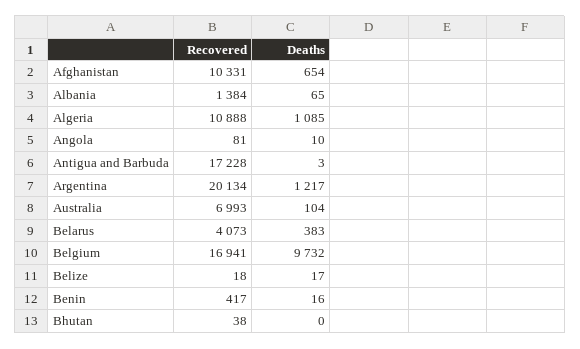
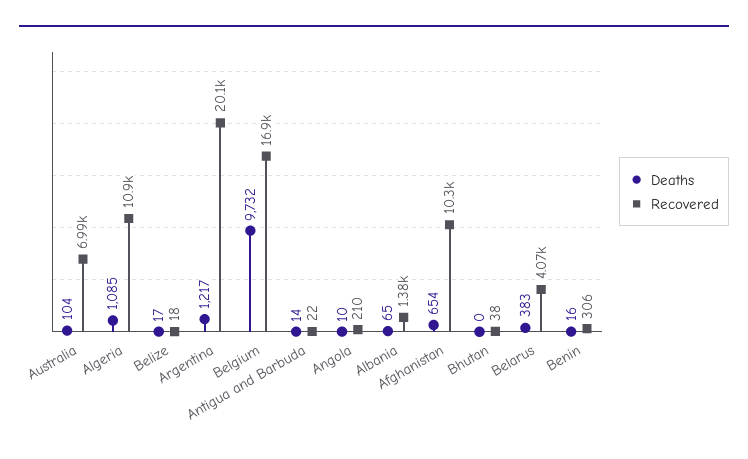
  {
    "Recovered": {
      "Afghanistan": 10331,
      "Albania": 1384,
      "Algeria": 10888,
-     "Angola": 81,
+     "Angola": 210,
-     "Antigua and Barbuda": 17228,
+     "Antigua and Barbuda": 22,
      "Argentina": 20134,
      "Australia": 6993,
      "Belarus": 4073,
      "Belgium": 16941,
      "Belize": 18,
-     "Benin": 417,
+     "Benin": 306,
      "Bhutan": 38
    },
    "Deaths": {
      "Afghanistan": 654,
      "Albania": 65,
      "Algeria": 1085,
      "Angola": 10,
-     "Antigua and Barbuda": 3,
+     "Antigua and Barbuda": 14,
      "Argentina": 1217,
      "Australia": 104,
      "Belarus": 383,
      "Belgium": 9732,
      "Belize": 17,
      "Benin": 16,
      "Bhutan": 0
    }
  }

